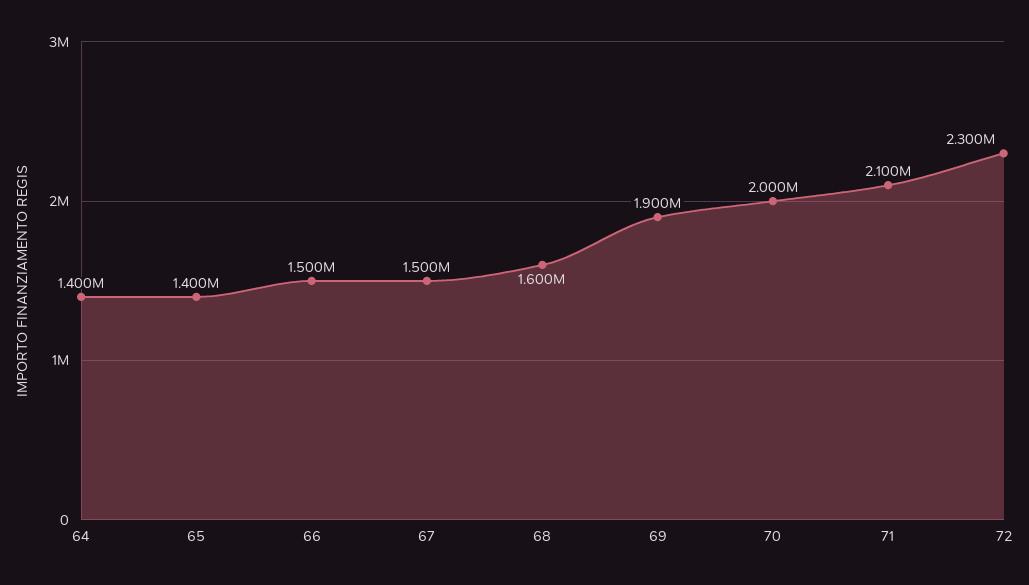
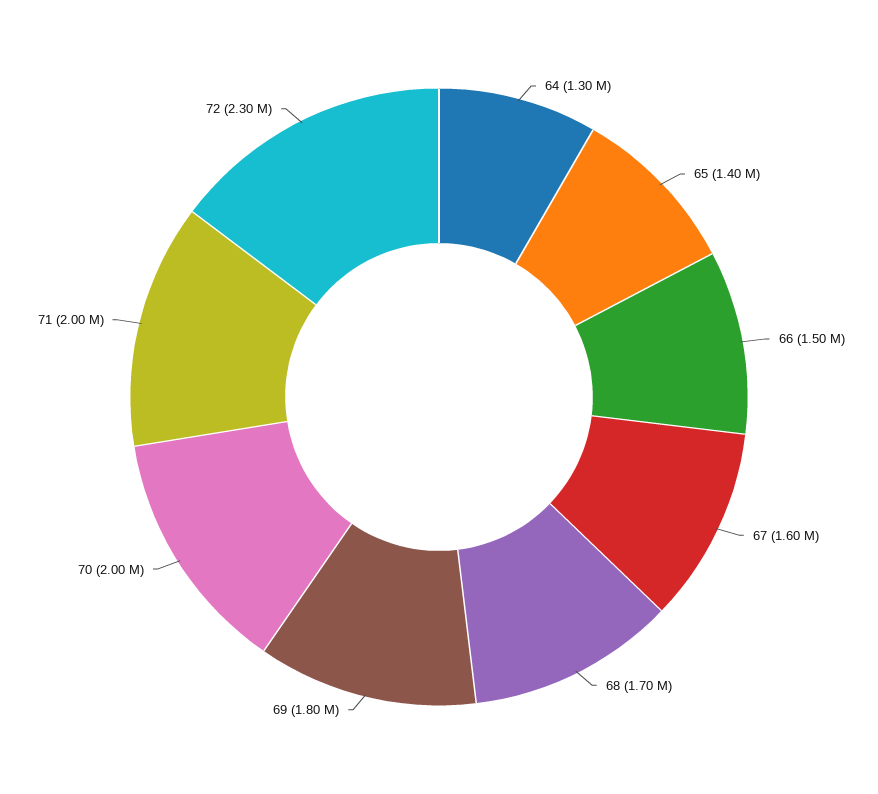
  {
-   "64": 1400000,
+   "64": 1300000,
    "65": 1400000,
    "66": 1500000,
-   "67": 1500000,
+   "67": 1600000,
-   "68": 1600000,
+   "68": 1700000,
-   "69": 1900000,
+   "69": 1800000,
    "70": 2000000,
-   "71": 2100000,
+   "71": 2000000,
    "72": 2300000
  }

